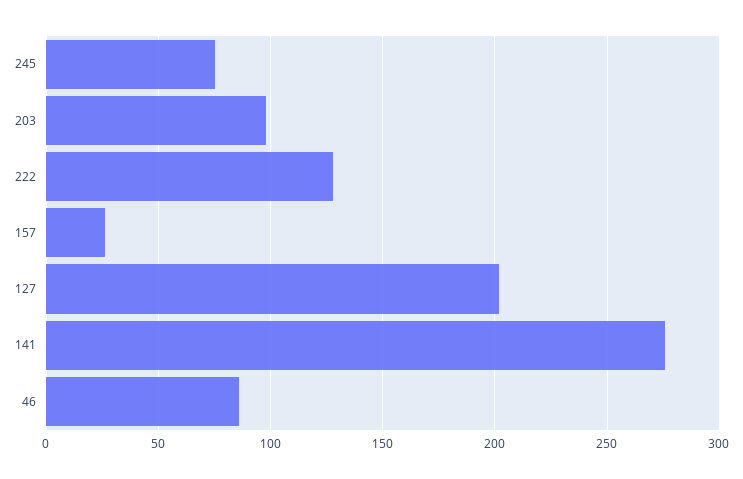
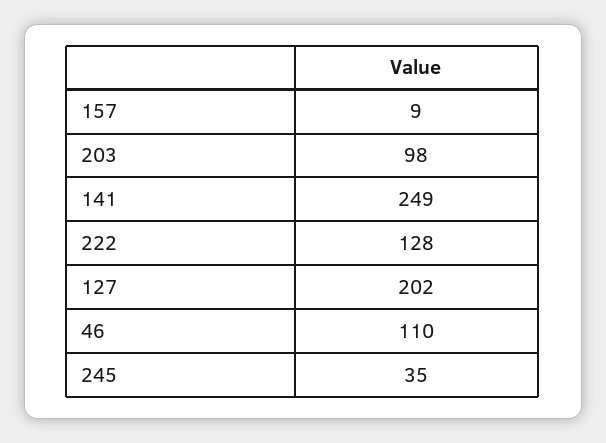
  {
-   "245": 75,
+   "245": 35,
    "203": 98,
    "222": 128,
-   "157": 25,
+   "157": 9,
    "127": 202,
-   "141": 275,
+   "141": 249,
-   "46": 85
+   "46": 110
  }

